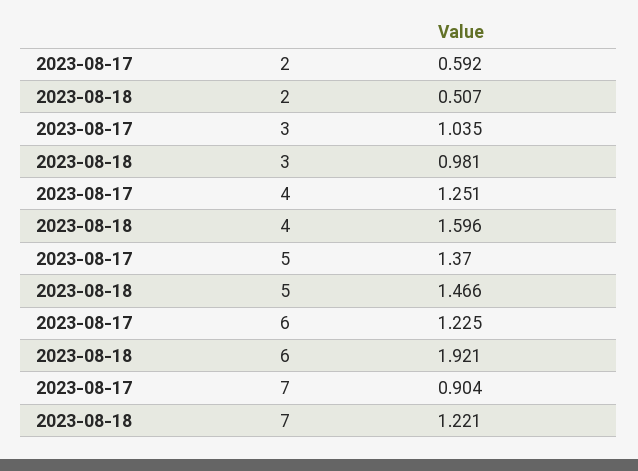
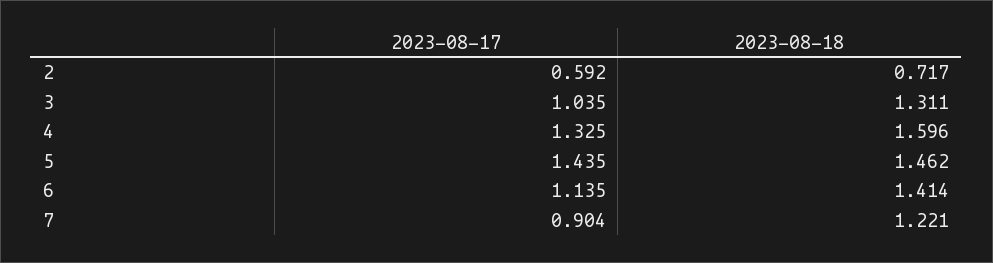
  {
    "2023-08-17": {
      "2": 0.592,
      "3": 1.035,
-     "4": 1.251,
+     "4": 1.325,
-     "5": 1.37,
+     "5": 1.435,
-     "6": 1.225,
+     "6": 1.135,
      "7": 0.904
    },
    "2023-08-18": {
-     "2": 0.507,
+     "2": 0.717,
-     "3": 0.981,
+     "3": 1.311,
      "4": 1.596,
-     "5": 1.466,
+     "5": 1.462,
-     "6": 1.921,
+     "6": 1.414,
      "7": 1.221
    }
  }

